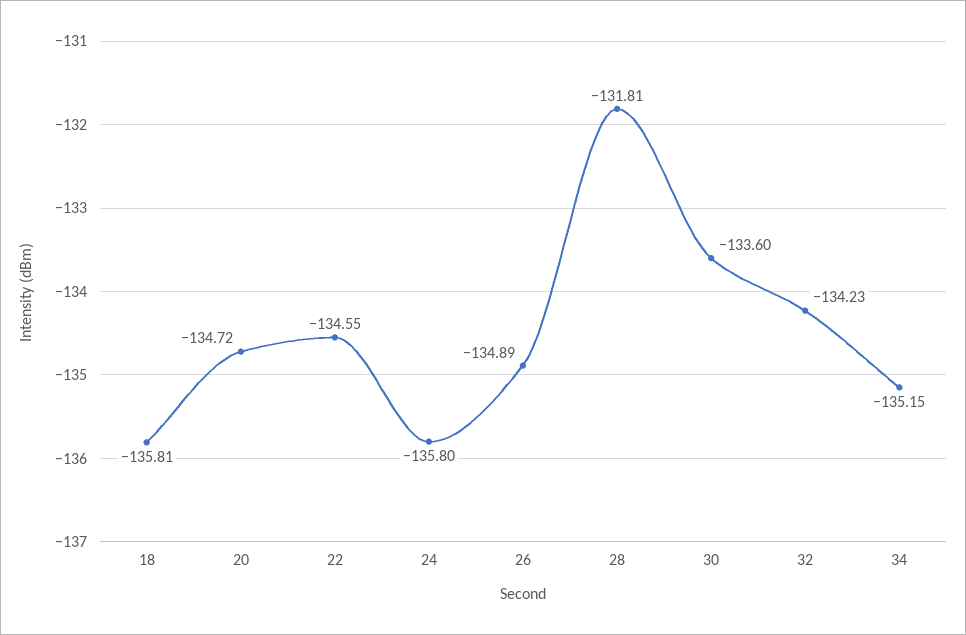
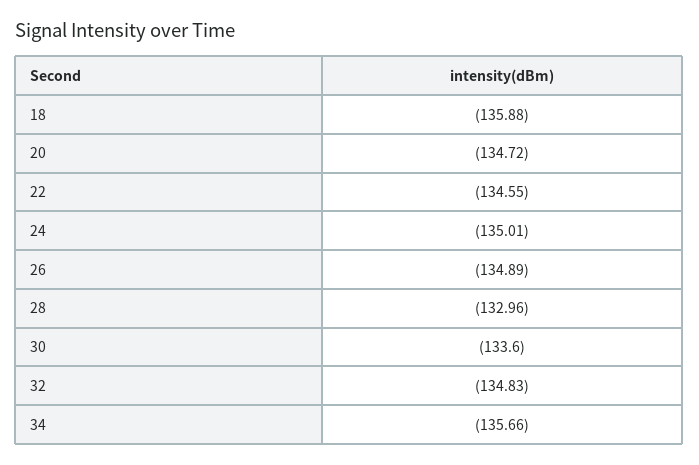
  {
-   "18": -135.81,
+   "18": -135.88,
    "20": -134.72,
    "22": -134.55,
-   "24": -135.8,
+   "24": -135.01,
    "26": -134.89,
-   "28": -131.81,
+   "28": -132.96,
    "30": -133.6,
-   "32": -134.23,
+   "32": -134.83,
-   "34": -135.15
+   "34": -135.66
  }

